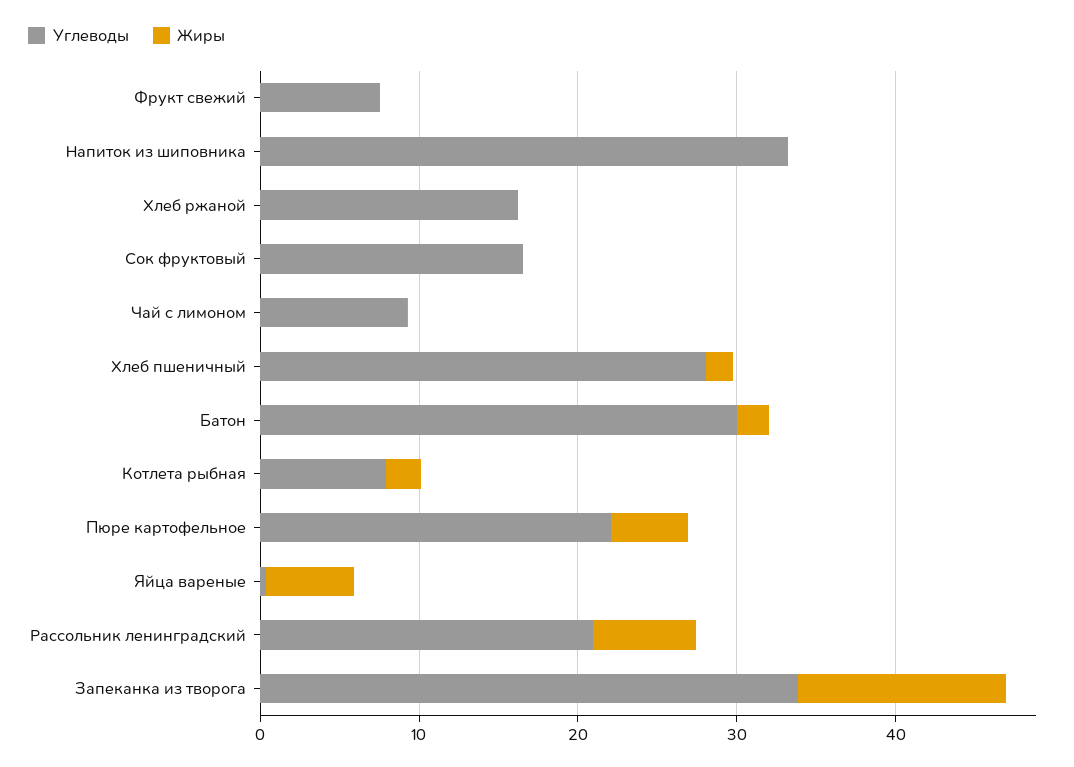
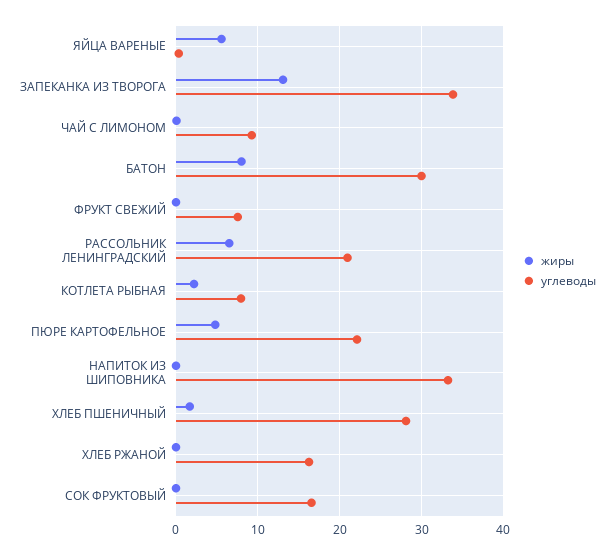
  {
    "Углеводы": {
      "Фрукт свежий": 8,
      "Напиток из шиповника": 33,
      "Хлеб ржаной": 16,
      "Сок фруктовый": 17,
      "Чай с лимоном": 9,
      "Хлеб пшеничный": 28,
      "Батон": 30,
      "Котлета рыбная": 8,
      "Пюре картофельное": 22,
      "Яйца вареные": 0,
      "Рассольник ленинградский": 21,
      "Запеканка из творога": 34
    },
    "Жиры": {
      "Фрукт свежий": 0,
      "Напиток из шиповника": 0,
      "Хлеб ржаной": 0,
      "Сок фруктовый": 0,
      "Чай с лимоном": 0,
      "Хлеб пшеничный": 2,
-     "Батон": 2,
+     "Батон": 8,
      "Котлета рыбная": 2,
      "Пюре картофельное": 5,
      "Яйца вареные": 6,
      "Рассольник ленинградский": 7,
      "Запеканка из творога": 13
    }
  }

